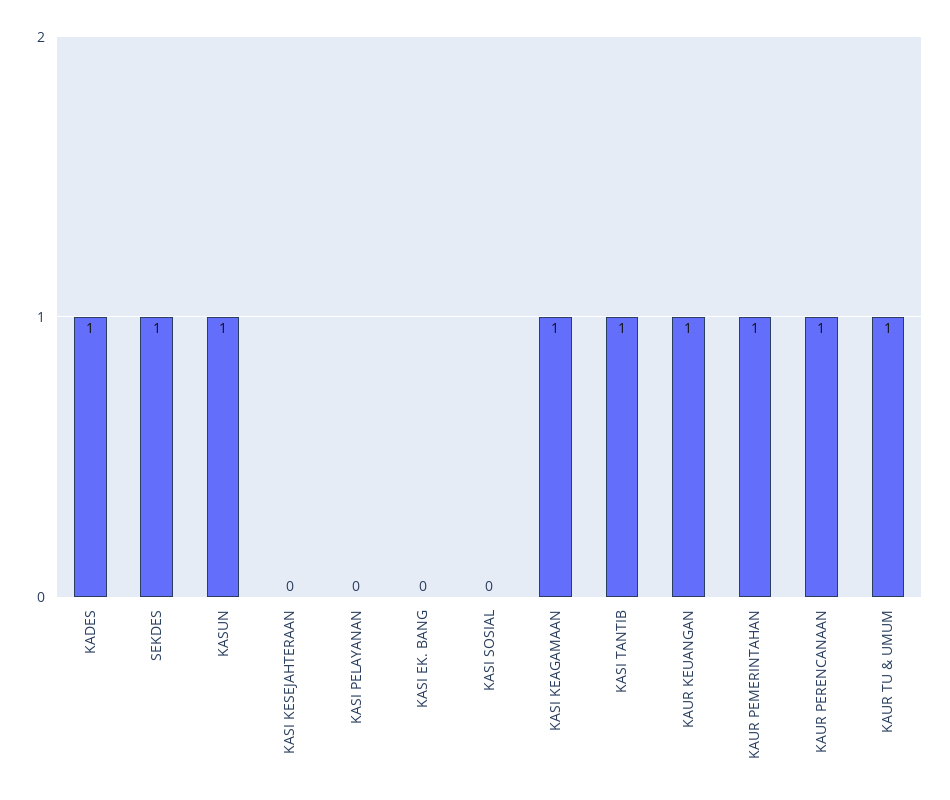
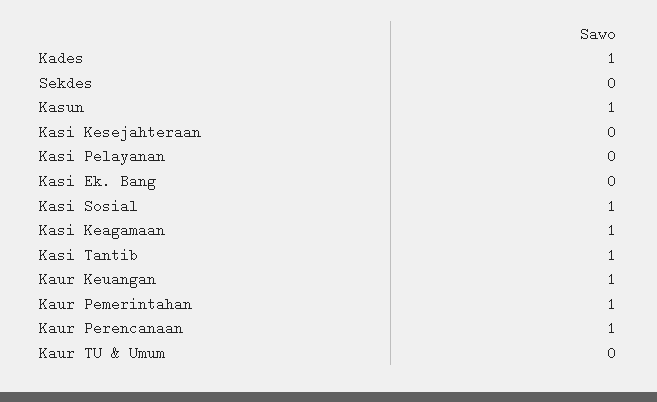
  {
    "KADES": 1,
-   "SEKDES": 1,
+   "SEKDES": 0,
    "KASUN": 1,
    "KASI KESEJAHTERAAN": 0,
    "KASI PELAYANAN": 0,
    "KASI EK. BANG": 0,
-   "KASI SOSIAL": 0,
+   "KASI SOSIAL": 1,
    "KASI KEAGAMAAN": 1,
    "KASI TANTIB": 1,
    "KAUR KEUANGAN": 1,
    "KAUR PEMERINTAHAN": 1,
    "KAUR PERENCANAAN": 1,
-   "KAUR TU & UMUM": 1
+   "KAUR TU & UMUM": 0
  }

